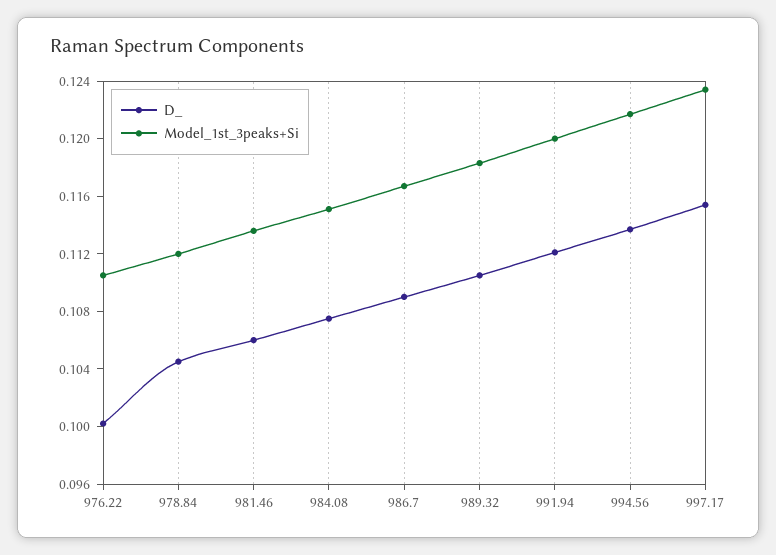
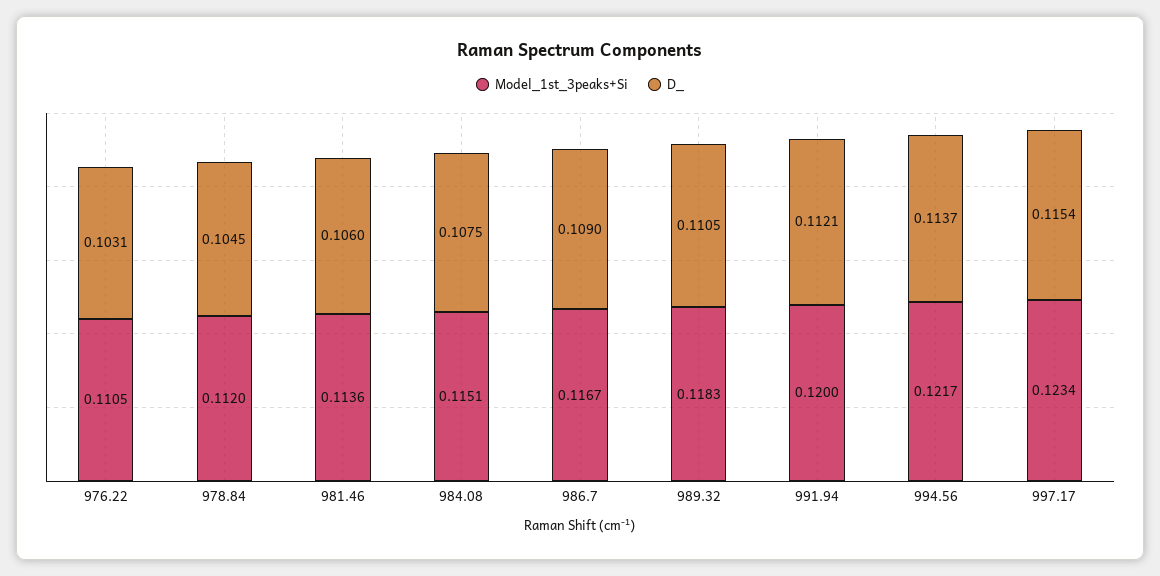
  {
    "D_": {
-     "976.22": 0.1,
+     "976.22": 0.1031,
      "978.84": 0.1045,
      "981.46": 0.106,
      "984.08": 0.1075,
      "986.7": 0.109,
      "989.32": 0.1105,
      "991.94": 0.1121,
      "994.56": 0.1137,
      "997.17": 0.1154
    },
    "Model_1st_3peaks+Si": {
      "976.22": 0.1105,
      "978.84": 0.112,
      "981.46": 0.1136,
      "984.08": 0.1151,
      "986.7": 0.1167,
      "989.32": 0.1183,
      "991.94": 0.12,
      "994.56": 0.1217,
      "997.17": 0.1234
    }
  }

